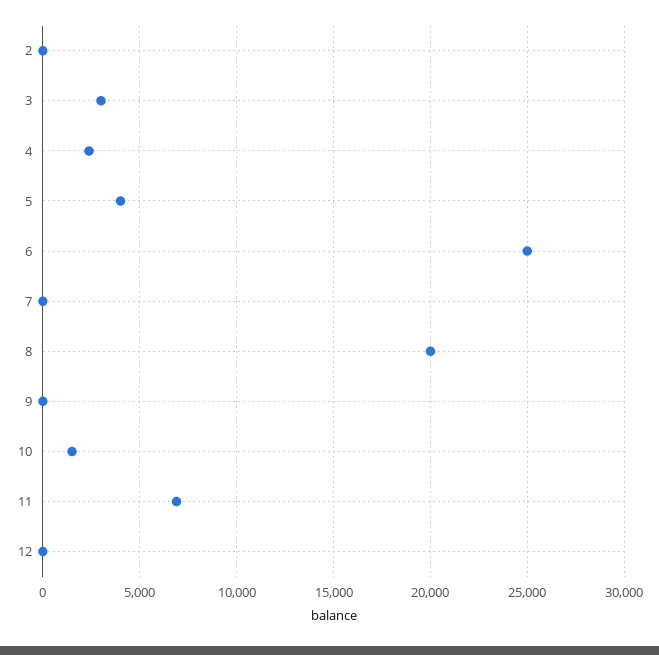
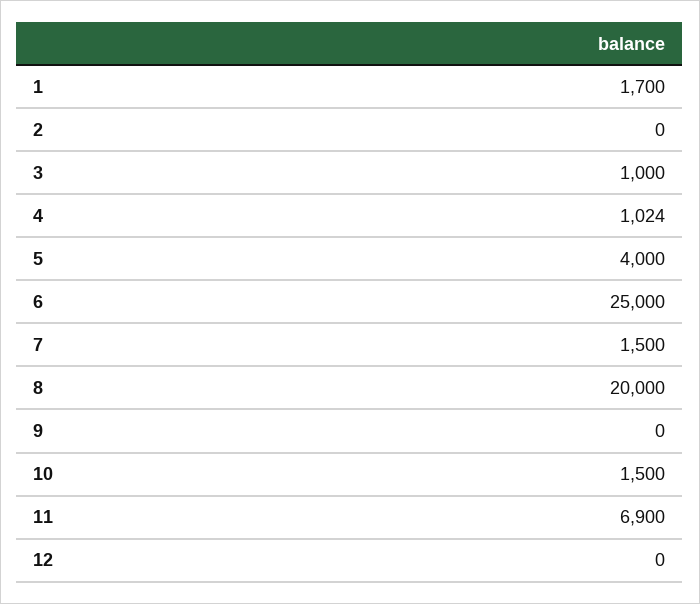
  {
    "2": 0,
-   "3": 3000,
+   "3": 1000,
-   "4": 2500,
+   "4": 1024,
    "5": 4000,
    "6": 25000,
-   "7": 0,
+   "7": 1500,
    "8": 20000,
    "9": 0,
    "10": 1500,
    "11": 6900,
-   "12": 0
+   "12": 0,
+   "1": 1700
  }

